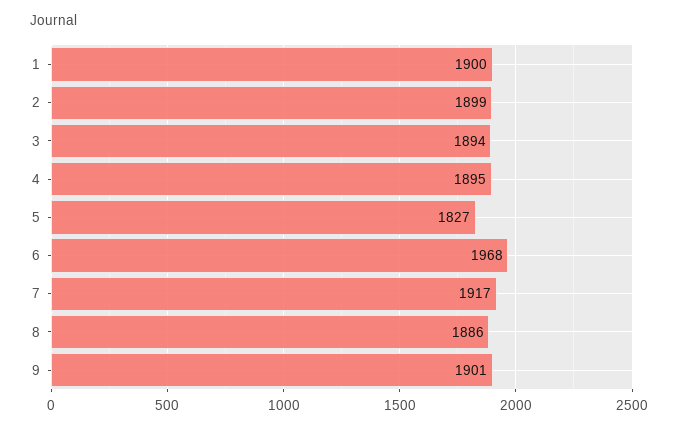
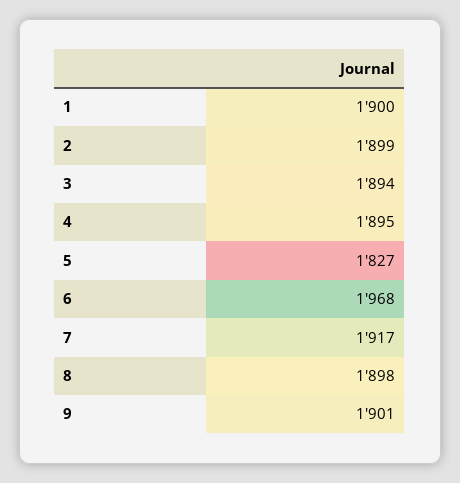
  {
    "1": 1900,
    "2": 1899,
    "3": 1894,
    "4": 1895,
    "5": 1827,
    "6": 1968,
    "7": 1917,
-   "8": 1886,
+   "8": 1898,
    "9": 1901
  }

